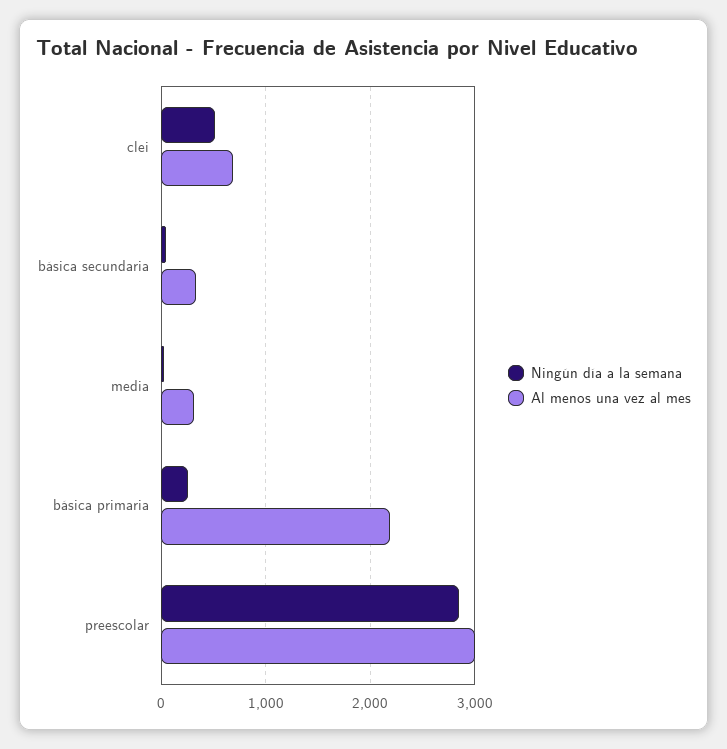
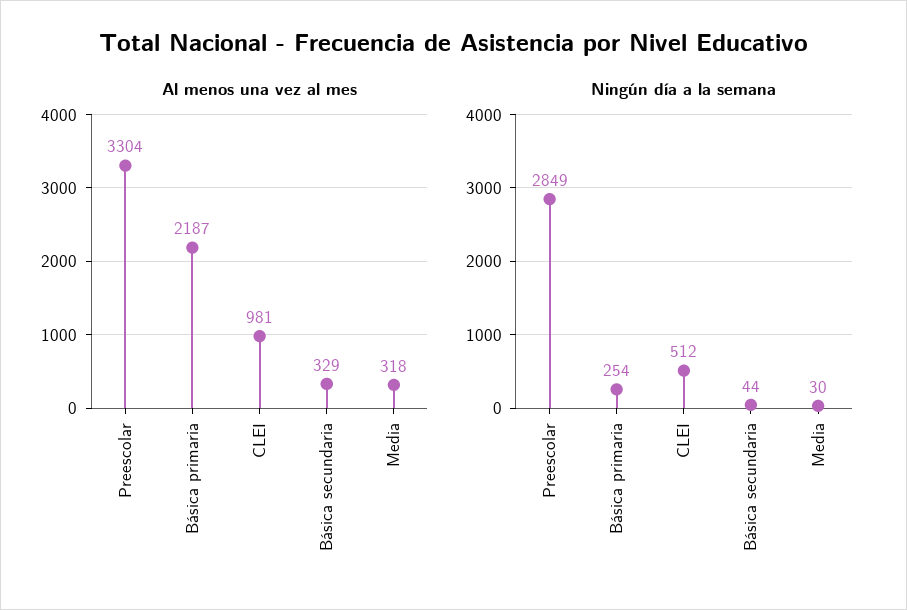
  {
    "Ningún día a la semana": {
      "clei": 512,
      "básica secundaria": 44,
      "media": 30,
      "básica primaria": 254,
      "preescolar": 2849
    },
    "Al menos una vez al mes": {
-     "clei": 700,
+     "clei": 981,
      "básica secundaria": 329,
      "media": 318,
      "básica primaria": 2187,
-     "preescolar": 3000
+     "preescolar": 3304
    }
  }

